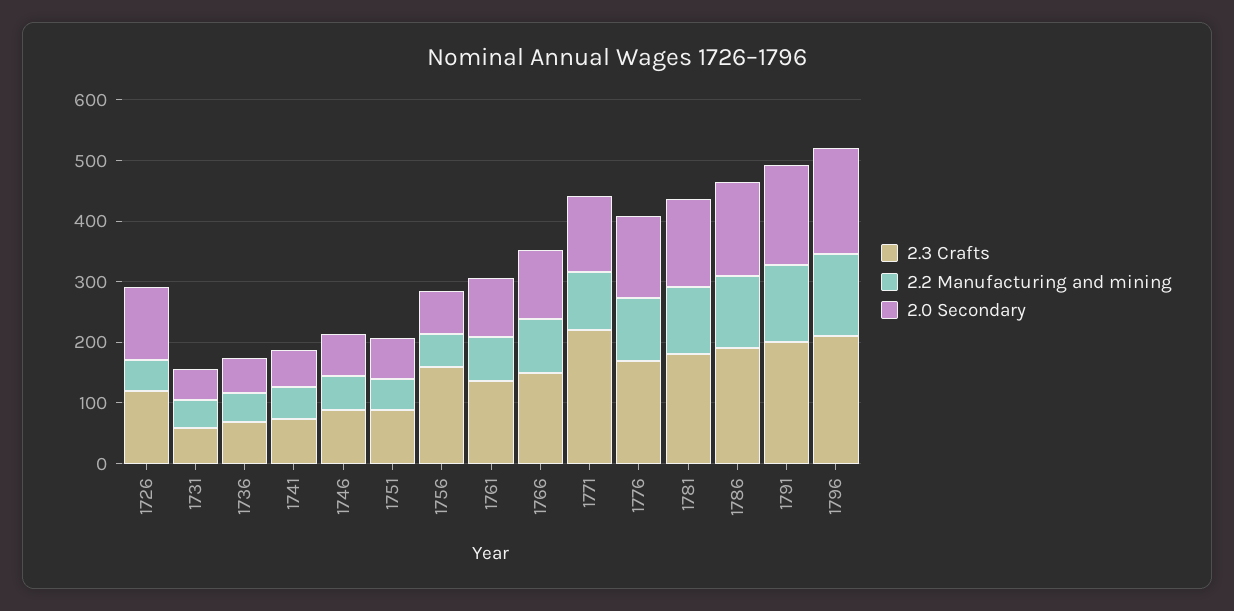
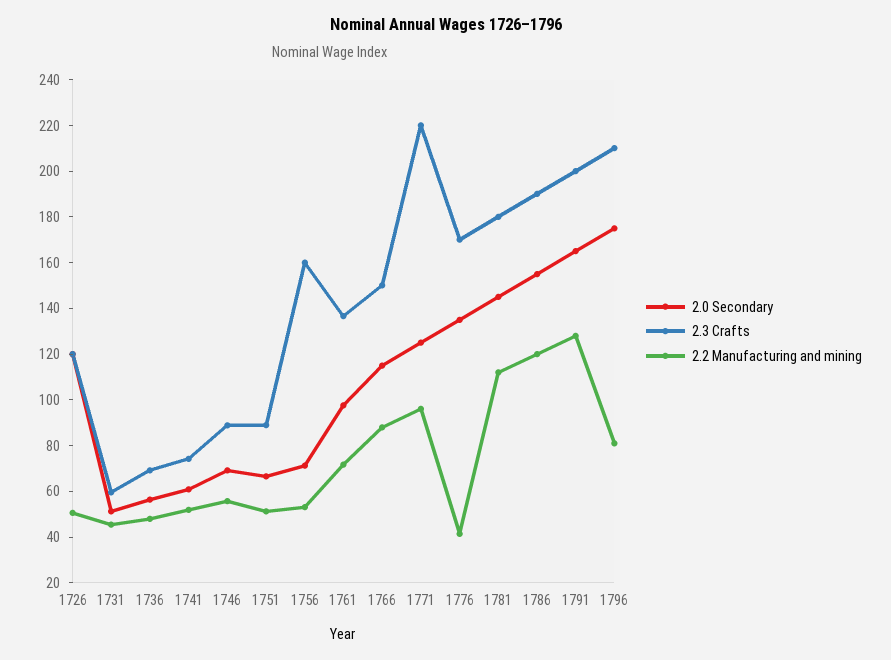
  {
    "2.3 Crafts": {
      "1726": 120,
      "1731": 60,
      "1736": 70,
      "1741": 75,
      "1746": 90,
      "1751": 90,
      "1756": 160,
      "1761": 135,
      "1766": 150,
      "1771": 220,
      "1776": 170,
      "1781": 180,
      "1786": 190,
      "1791": 200,
      "1796": 210
    },
    "2.2 Manufacturing and mining": {
      "1726": 50,
      "1731": 45,
      "1736": 50,
      "1741": 50,
      "1746": 55,
      "1751": 50,
      "1756": 55,
      "1761": 70,
      "1766": 90,
      "1771": 95,
-     "1776": 100,
+     "1776": 40,
      "1781": 110,
      "1786": 120,
      "1791": 130,
-     "1796": 140
+     "1796": 80
    },
    "2.0 Secondary": {
      "1726": 120,
      "1731": 50,
      "1736": 55,
      "1741": 60,
      "1746": 70,
      "1751": 65,
      "1756": 70,
      "1761": 100,
      "1766": 115,
      "1771": 125,
      "1776": 135,
      "1781": 145,
      "1786": 155,
      "1791": 165,
      "1796": 175
    }
  }

